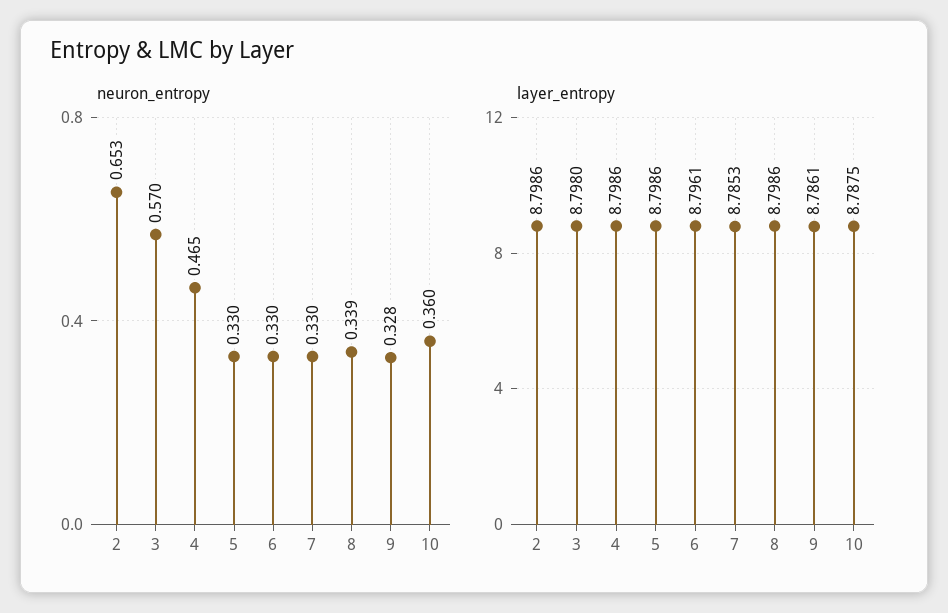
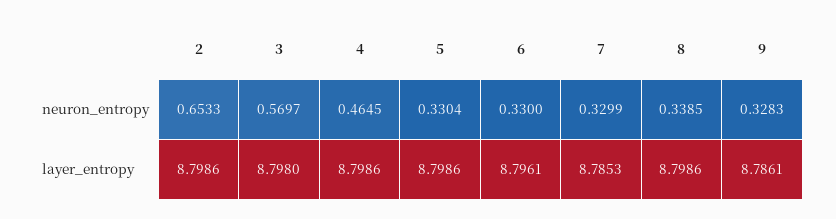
  {
    "neuron_entropy": {
      "2": 0.6533,
      "3": 0.5697,
      "4": 0.4645,
      "5": 0.3304,
      "6": 0.33,
      "7": 0.3299,
      "8": 0.3385,
-     "9": 0.3283,
+     "9": 0.3283
-     "10": 0.36
    },
    "layer_entropy": {
      "2": 8.7986,
      "3": 8.798,
      "4": 8.7986,
      "5": 8.7986,
      "6": 8.7961,
      "7": 8.7853,
      "8": 8.7986,
-     "9": 8.7861,
+     "9": 8.7861
-     "10": 8.7875
    }
  }

